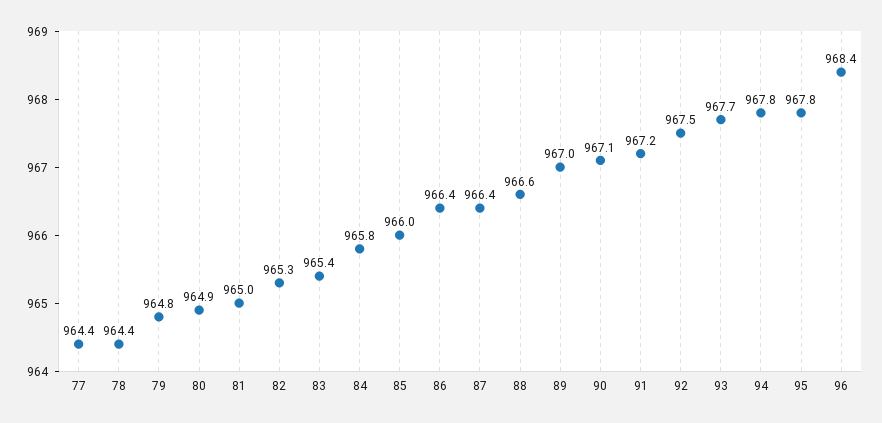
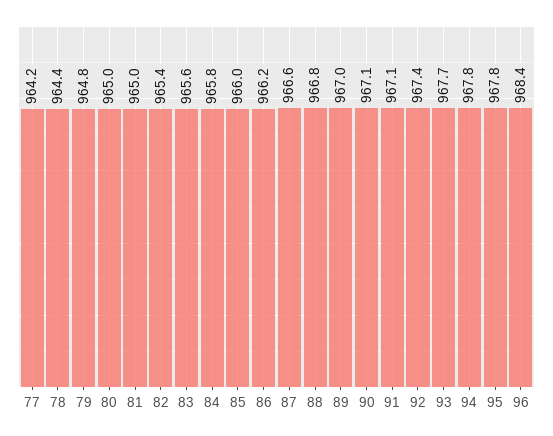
  {
-   "77": 964.4,
+   "77": 964.2,
    "78": 964.4,
    "79": 964.8,
-   "80": 964.9,
+   "80": 965,
    "81": 965,
-   "82": 965.3,
+   "82": 965.4,
-   "83": 965.4,
+   "83": 965.6,
    "84": 965.8,
    "85": 966,
-   "86": 966.4,
+   "86": 966.2,
-   "87": 966.4,
+   "87": 966.6,
-   "88": 966.6,
+   "88": 966.8,
    "89": 967,
    "90": 967.1,
-   "91": 967.2,
+   "91": 967.1,
-   "92": 967.5,
+   "92": 967.4,
    "93": 967.7,
    "94": 967.8,
    "95": 967.8,
    "96": 968.4
  }

